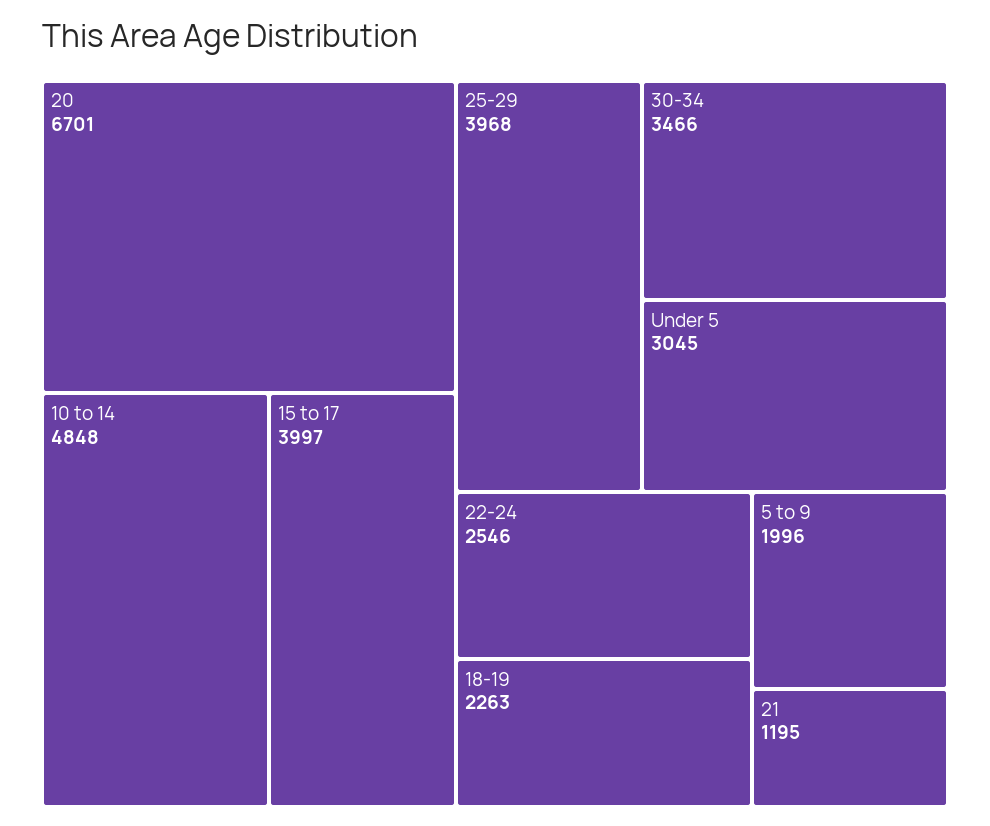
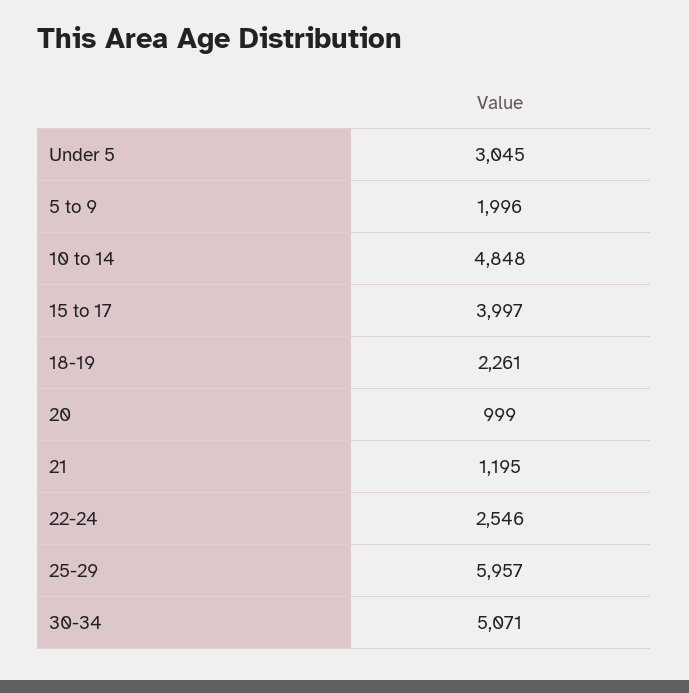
  {
-   "20": 6701,
+   "20": 999,
    "10 to 14": 4848,
    "15 to 17": 3997,
-   "25-29": 3968,
+   "25-29": 5957,
-   "30-34": 3466,
+   "30-34": 5071,
    "Under 5": 3045,
    "22-24": 2546,
-   "18-19": 2263,
+   "18-19": 2261,
    "5 to 9": 1996,
    "21": 1195
  }

